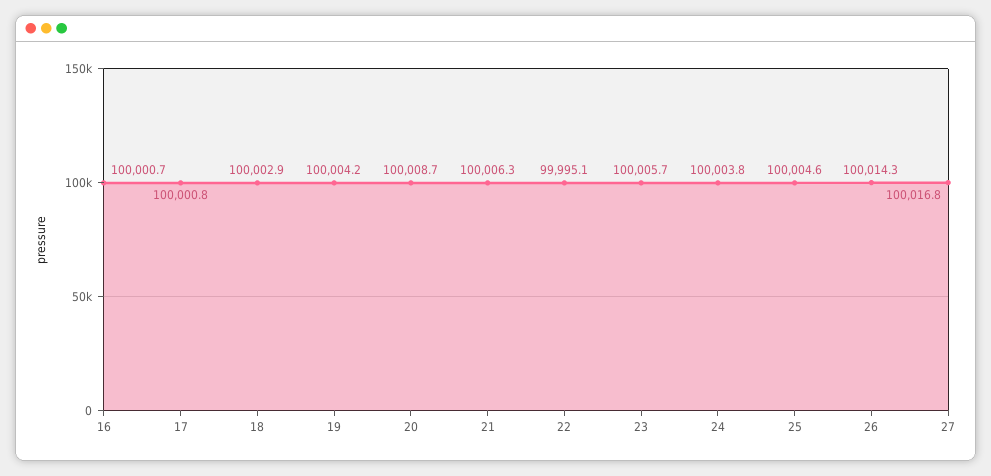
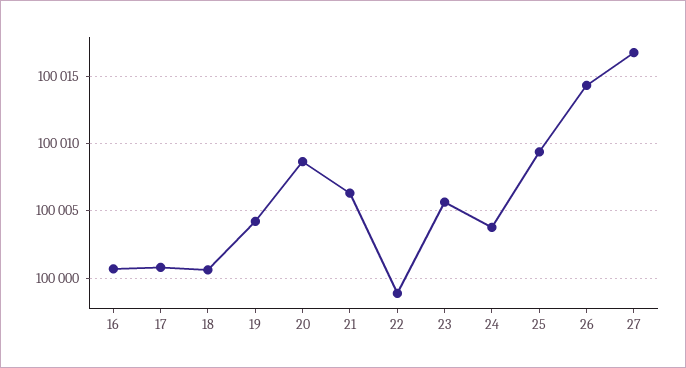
  {
    "16": 100000.7,
    "17": 100000.8,
-   "18": 100002.9,
+   "18": 100000.5,
    "19": 100004.2,
    "20": 100008.7,
    "21": 100006.3,
-   "22": 99995.1,
+   "22": 99999,
    "23": 100005.7,
    "24": 100003.8,
-   "25": 100004.6,
+   "25": 100009.5,
    "26": 100014.3,
    "27": 100016.8
  }

